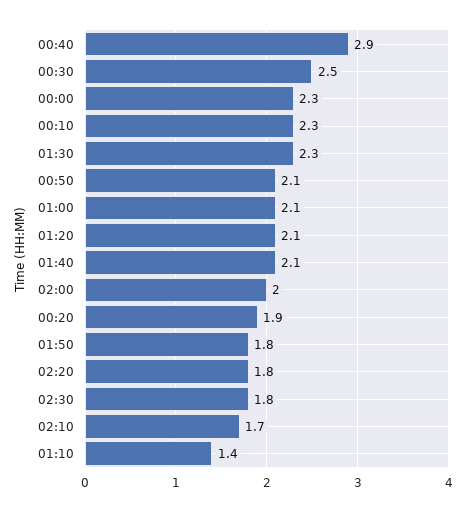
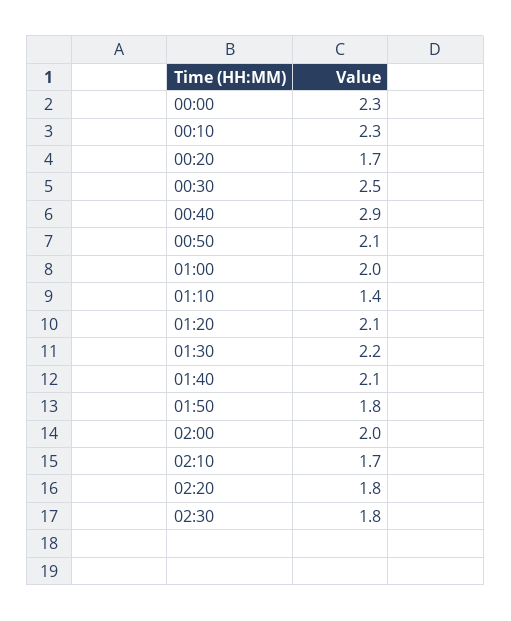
  {
    "00:40": 2.9,
    "00:30": 2.5,
    "00:00": 2.3,
    "00:10": 2.3,
-   "01:30": 2.3,
+   "01:30": 2.2,
    "00:50": 2.1,
-   "01:00": 2.1,
+   "01:00": 2,
    "01:20": 2.1,
    "01:40": 2.1,
    "02:00": 2,
-   "00:20": 1.9,
+   "00:20": 1.7,
    "01:50": 1.8,
    "02:20": 1.8,
    "02:30": 1.8,
    "02:10": 1.7,
    "01:10": 1.4
  }

